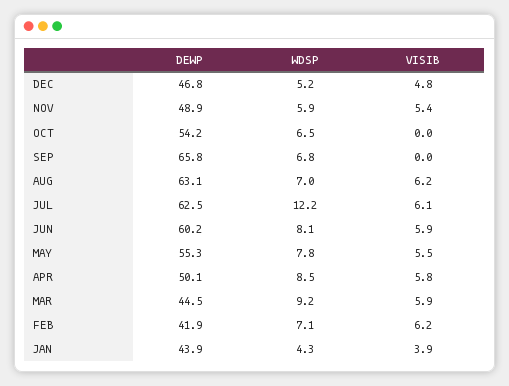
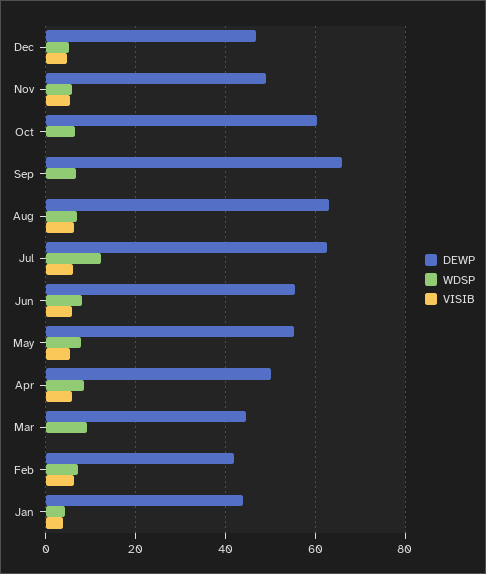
  {
    "DEWP": {
      "DEC": 46.8,
      "NOV": 48.9,
-     "OCT": 54.2,
+     "OCT": 60,
      "SEP": 65.8,
      "AUG": 63.1,
      "JUL": 62.5,
-     "JUN": 60.2,
+     "JUN": 56,
      "MAY": 55.3,
      "APR": 50.1,
      "MAR": 44.5,
      "FEB": 41.9,
      "JAN": 43.9
    },
    "WDSP": {
      "DEC": 5.2,
      "NOV": 5.9,
      "OCT": 6.5,
      "SEP": 6.8,
      "AUG": 7,
      "JUL": 12.2,
      "JUN": 8.1,
      "MAY": 7.8,
      "APR": 8.5,
      "MAR": 9.2,
      "FEB": 7.1,
      "JAN": 4.3
    },
    "VISIB": {
      "DEC": 4.8,
      "NOV": 5.4,
      "OCT": 0,
      "SEP": 0,
      "AUG": 6.2,
      "JUL": 6.1,
      "JUN": 5.9,
      "MAY": 5.5,
      "APR": 5.8,
-     "MAR": 5.9,
+     "MAR": 0,
      "FEB": 6.2,
      "JAN": 3.9
    }
  }

